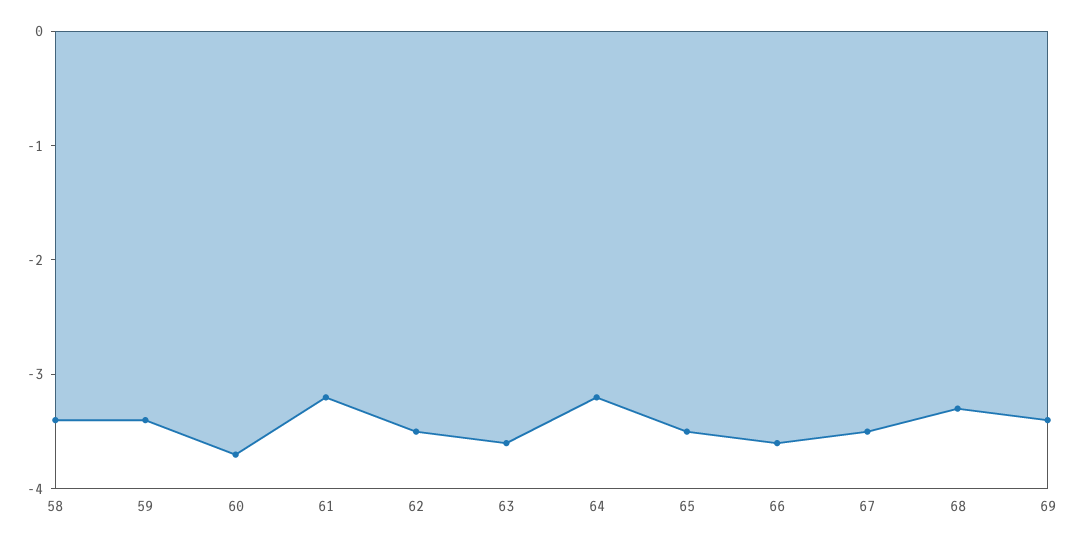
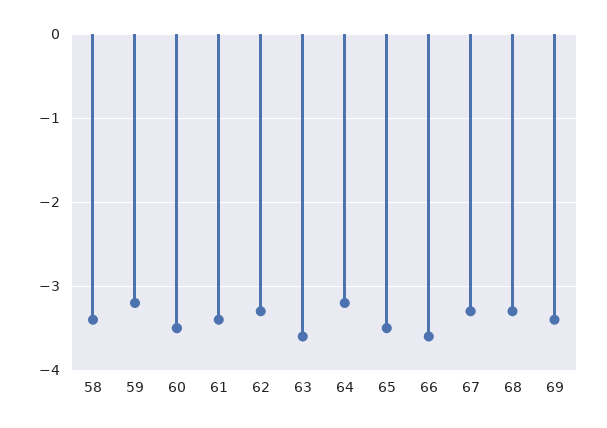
  {
    "58": -3.4,
-   "59": -3.4,
+   "59": -3.2,
-   "60": -3.7,
+   "60": -3.5,
-   "61": -3.2,
+   "61": -3.4,
-   "62": -3.5,
+   "62": -3.3,
    "63": -3.6,
    "64": -3.2,
    "65": -3.5,
    "66": -3.6,
-   "67": -3.5,
+   "67": -3.3,
    "68": -3.3,
    "69": -3.4
  }

